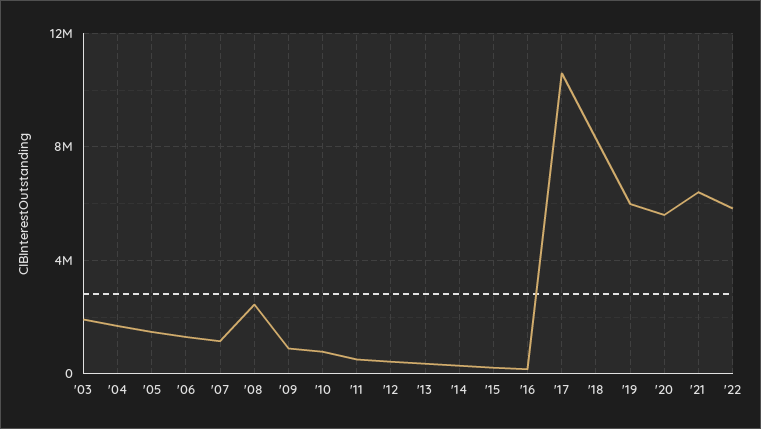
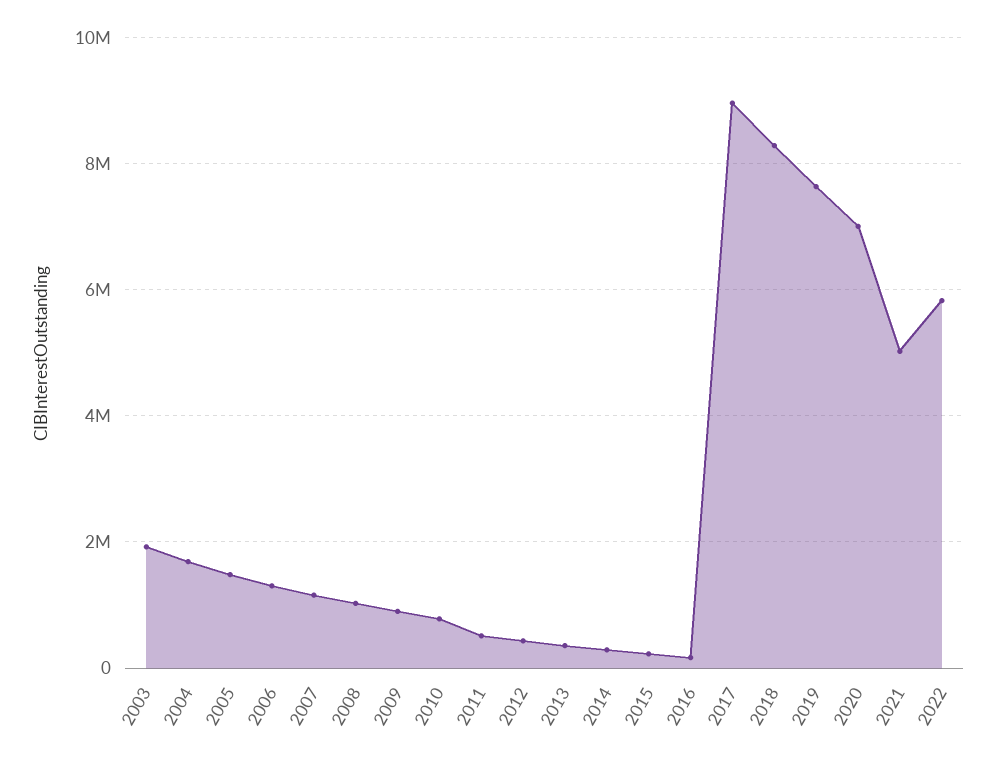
  {
    "'03": 2000000,
    "'04": 1600000,
    "'05": 1400000,
    "'06": 1400000,
    "'07": 1200000,
-   "'08": 2500000,
+   "'08": 1000000,
    "'09": 1000000,
    "'10": 800000,
    "'11": 600000,
    "'12": 400000,
    "'13": 400000,
    "'14": 200000,
    "'15": 200000,
    "'16": 200000,
-   "'17": 10500000,
+   "'17": 9000000,
    "'18": 8200000,
-   "'19": 6000000,
+   "'19": 7600000,
-   "'20": 5500000,
+   "'20": 7000000,
-   "'21": 6500000,
+   "'21": 5000000,
    "'22": 5800000
  }

